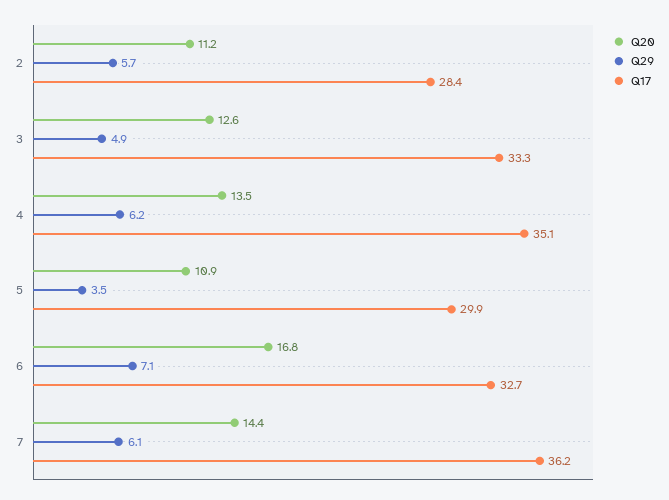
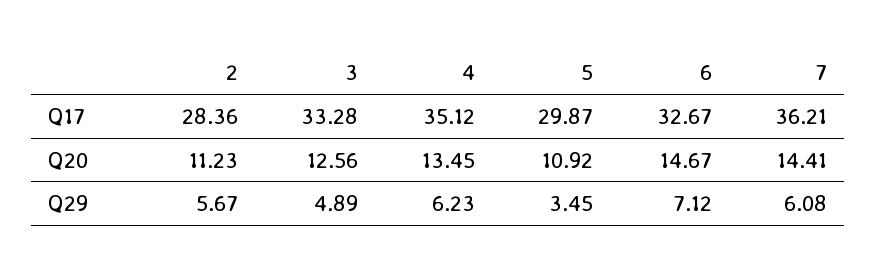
  {
    "Q20": {
      "2": 11.23,
      "3": 12.56,
      "4": 13.45,
      "5": 10.92,
-     "6": 16.8,
+     "6": 14.67,
      "7": 14.41
    },
    "Q29": {
      "2": 5.67,
      "3": 4.89,
      "4": 6.23,
      "5": 3.45,
      "6": 7.12,
      "7": 6.08
    },
    "Q17": {
      "2": 28.36,
      "3": 33.28,
      "4": 35.12,
      "5": 29.87,
      "6": 32.67,
      "7": 36.21
    }
  }

